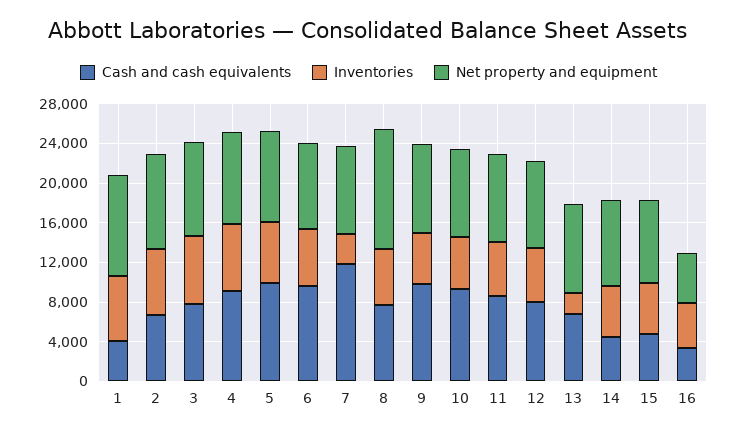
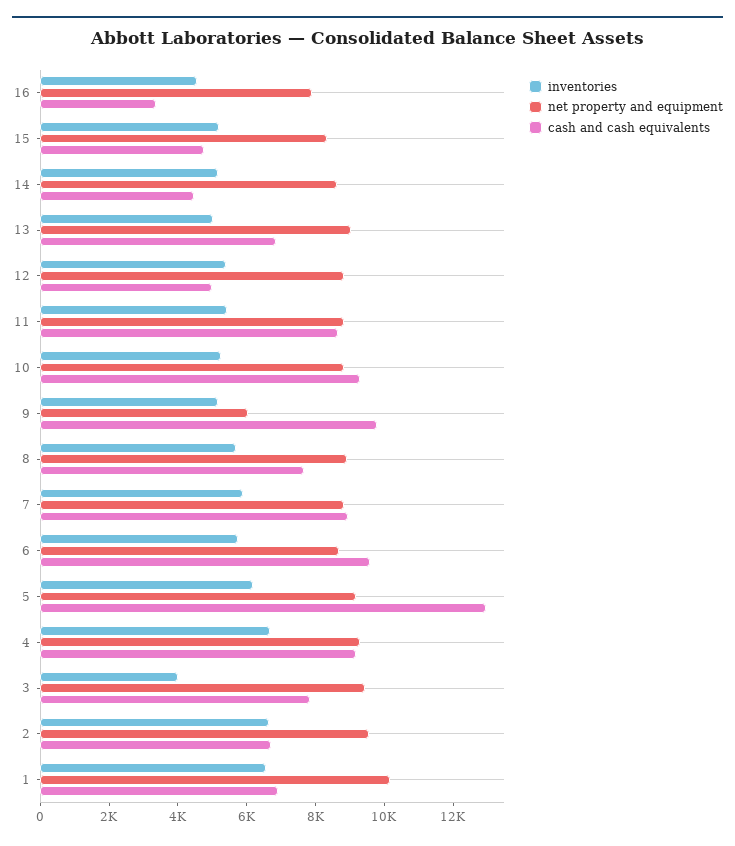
  {
    "Cash and cash equivalents": {
-     "1": 4000,
+     "1": 7000,
      "2": 6500,
      "3": 8000,
      "4": 9000,
-     "5": 10000,
+     "5": 13000,
      "6": 9500,
-     "7": 12000,
+     "7": 9000,
      "8": 7500,
      "9": 10000,
      "10": 9500,
      "11": 8500,
-     "12": 8000,
+     "12": 5000,
      "13": 7000,
      "14": 4500,
      "15": 5000,
      "16": 3500
    },
    "Inventories": {
      "1": 6500,
      "2": 6500,
-     "3": 7000,
+     "3": 4000,
      "4": 6500,
      "5": 6000,
      "6": 5500,
-     "7": 3000,
+     "7": 6000,
      "8": 5500,
      "9": 5000,
      "10": 5500,
      "11": 5500,
      "12": 5500,
-     "13": 2000,
+     "13": 5000,
      "14": 5000,
      "15": 5000,
      "16": 4500
    },
    "Net property and equipment": {
      "1": 10000,
      "2": 9500,
      "3": 9500,
      "4": 9500,
      "5": 9000,
      "6": 8500,
      "7": 9000,
-     "8": 12000,
+     "8": 9000,
-     "9": 9000,
+     "9": 6000,
      "10": 9000,
      "11": 9000,
      "12": 9000,
      "13": 9000,
      "14": 8500,
      "15": 8500,
-     "16": 5000
+     "16": 8000
    }
  }

